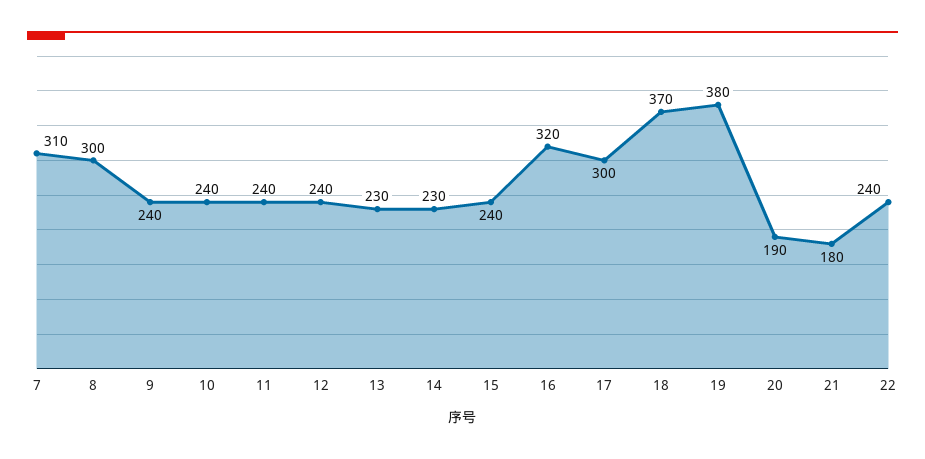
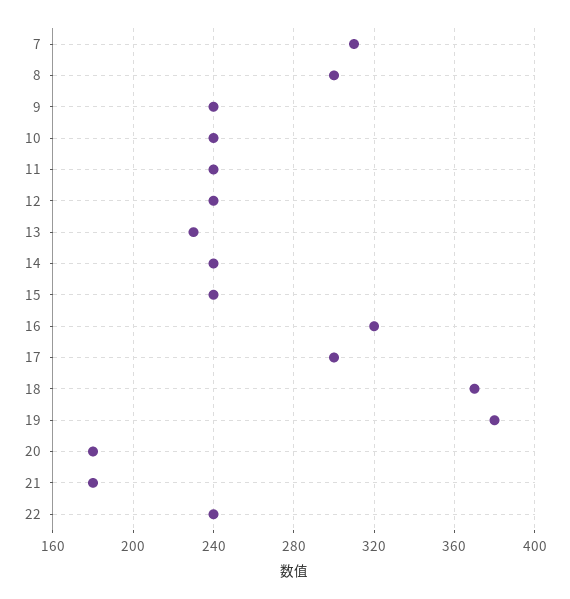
  {
    "7": 310,
    "8": 300,
    "9": 240,
    "10": 240,
    "11": 240,
    "12": 240,
    "13": 230,
-   "14": 230,
+   "14": 240,
    "15": 240,
    "16": 320,
    "17": 300,
    "18": 370,
    "19": 380,
-   "20": 190,
+   "20": 180,
    "21": 180,
    "22": 240
  }

